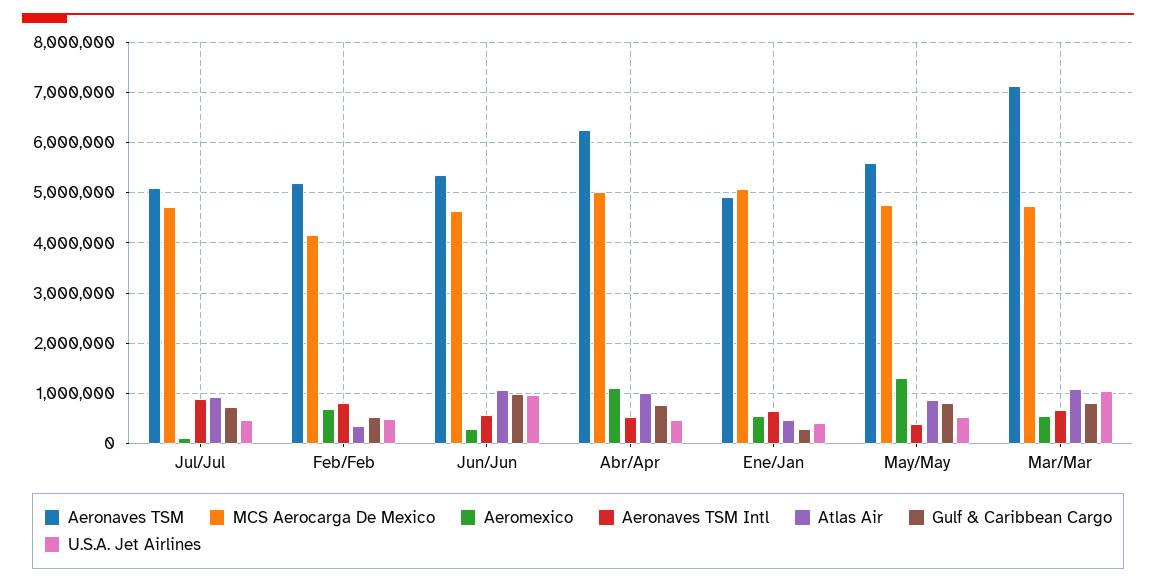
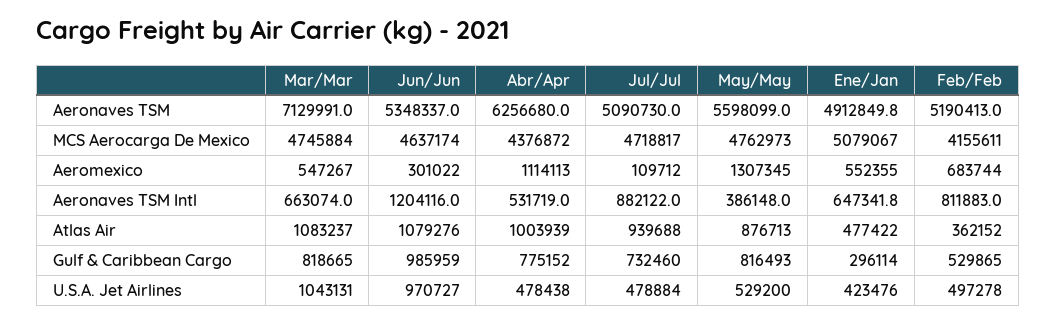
  {
    "Aeronaves TSM": {
      "Jul/Jul": 5090730,
      "Feb/Feb": 5190413,
      "Jun/Jun": 5348337,
      "Abr/Apr": 6256680,
      "Ene/Jan": 4912849.8,
      "May/May": 5598099,
      "Mar/Mar": 7129991
    },
    "MCS Aerocarga De Mexico": {
      "Jul/Jul": 4718817,
      "Feb/Feb": 4155611,
      "Jun/Jun": 4637174,
-     "Abr/Apr": 5000000,
+     "Abr/Apr": 4376872,
      "Ene/Jan": 5079067,
      "May/May": 4762973,
      "Mar/Mar": 4745884
    },
    "Aeromexico": {
      "Jul/Jul": 109712,
      "Feb/Feb": 683744,
      "Jun/Jun": 301022,
      "Abr/Apr": 1114113,
      "Ene/Jan": 552355,
      "May/May": 1307345,
      "Mar/Mar": 547267
    },
    "Aeronaves TSM Intl": {
      "Jul/Jul": 882122,
      "Feb/Feb": 811883,
-     "Jun/Jun": 600000,
+     "Jun/Jun": 1204116,
      "Abr/Apr": 531719,
      "Ene/Jan": 647341.8,
      "May/May": 386148,
      "Mar/Mar": 663074
    },
    "Atlas Air": {
      "Jul/Jul": 939688,
      "Feb/Feb": 362152,
      "Jun/Jun": 1079276,
      "Abr/Apr": 1003939,
      "Ene/Jan": 477422,
      "May/May": 876713,
      "Mar/Mar": 1083237
    },
    "Gulf & Caribbean Cargo": {
      "Jul/Jul": 732460,
      "Feb/Feb": 529865,
      "Jun/Jun": 985959,
      "Abr/Apr": 775152,
      "Ene/Jan": 296114,
      "May/May": 816493,
      "Mar/Mar": 818665
    },
    "U.S.A. Jet Airlines": {
      "Jul/Jul": 478884,
      "Feb/Feb": 497278,
      "Jun/Jun": 970727,
      "Abr/Apr": 478438,
      "Ene/Jan": 423476,
      "May/May": 529200,
      "Mar/Mar": 1043131
    }
  }

